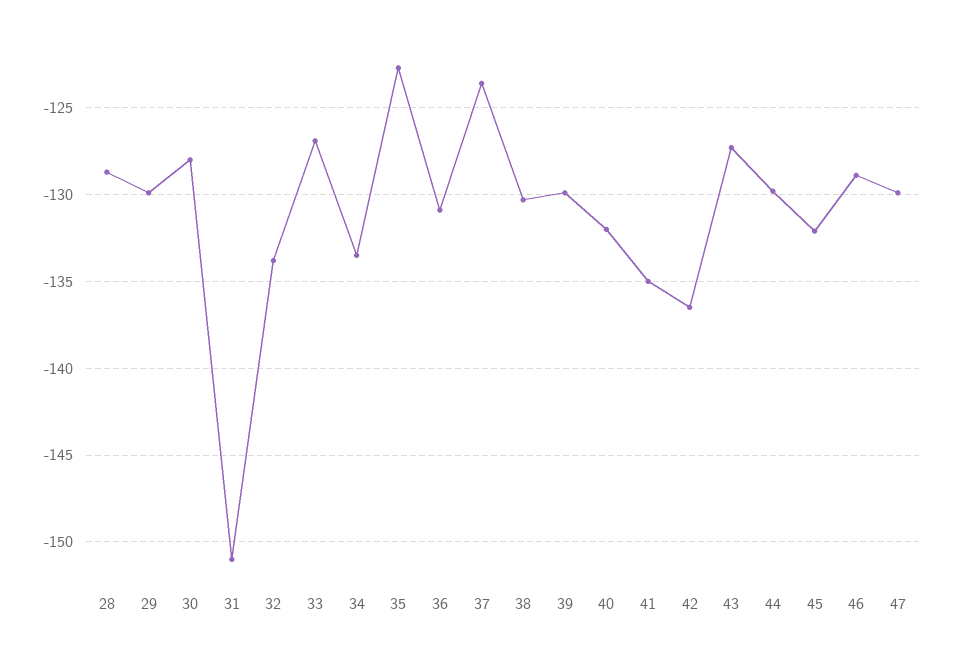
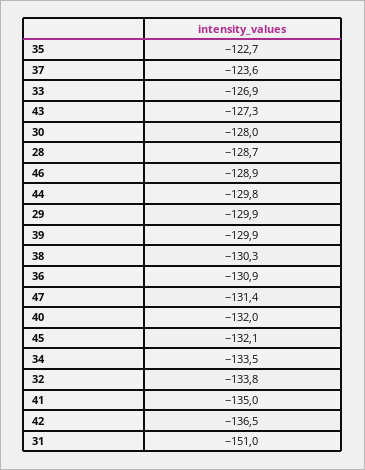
  {
    "28": -128.7,
    "29": -129.9,
    "30": -128,
    "31": -151,
    "32": -133.8,
    "33": -126.9,
    "34": -133.5,
    "35": -122.7,
    "36": -130.9,
    "37": -123.6,
    "38": -130.3,
    "39": -129.9,
    "40": -132,
    "41": -135,
    "42": -136.5,
    "43": -127.3,
    "44": -129.8,
    "45": -132.1,
    "46": -128.9,
-   "47": -130
+   "47": -131.4
  }

